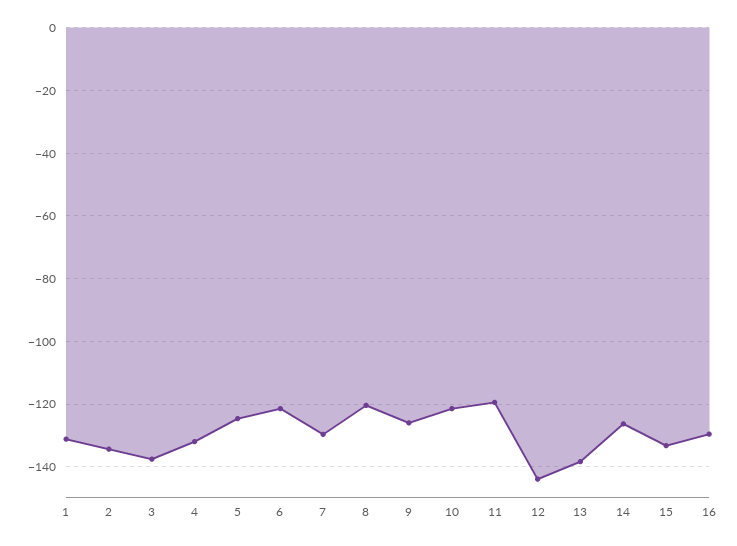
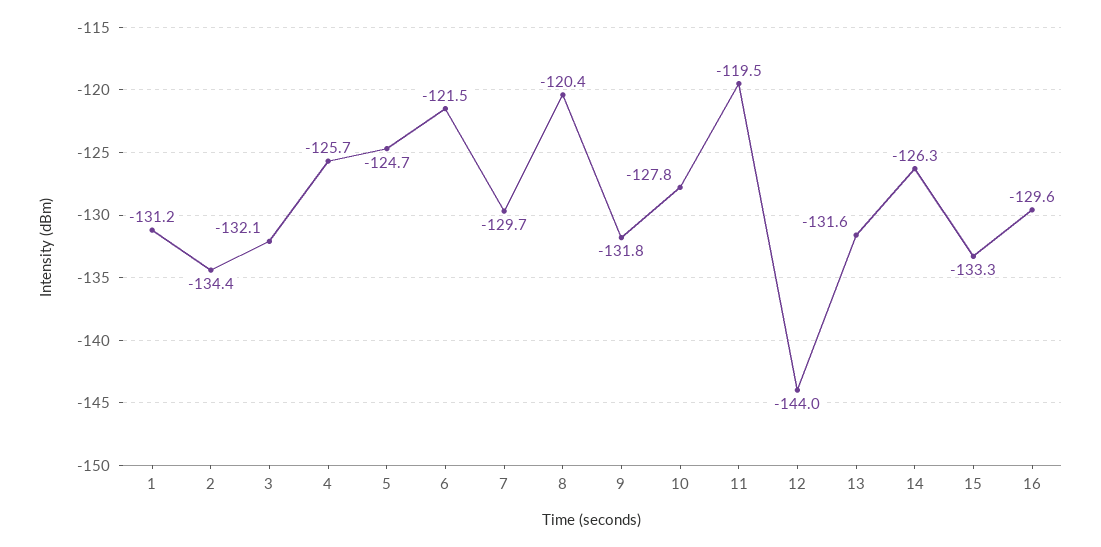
  {
    "1": -131.2,
    "2": -134.4,
-   "3": -138,
+   "3": -132.1,
-   "4": -132,
+   "4": -125.7,
    "5": -124.7,
    "6": -121.5,
    "7": -129.7,
    "8": -120.4,
-   "9": -126,
+   "9": -131.8,
-   "10": -122,
+   "10": -127.8,
    "11": -119.5,
    "12": -144,
-   "13": -138,
+   "13": -131.6,
    "14": -126.3,
    "15": -133.3,
    "16": -129.6
  }

